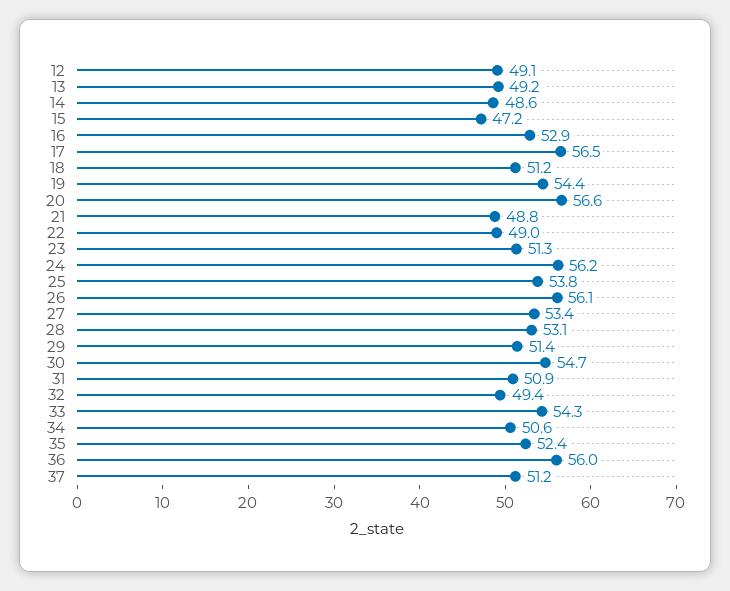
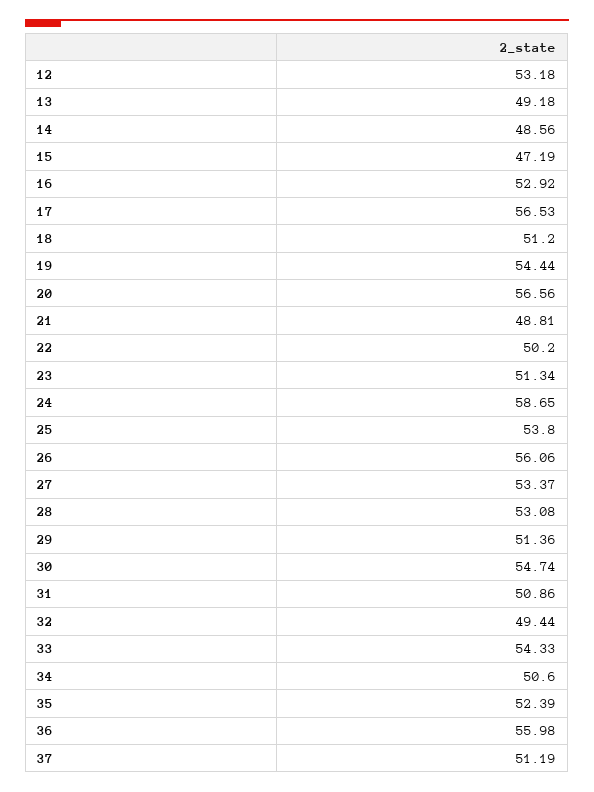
  {
-   "12": 49.1,
+   "12": 53.18,
    "13": 49.18,
    "14": 48.56,
    "15": 47.19,
    "16": 52.92,
    "17": 56.53,
    "18": 51.2,
    "19": 54.44,
    "20": 56.56,
    "21": 48.81,
-   "22": 49,
+   "22": 50.2,
    "23": 51.34,
-   "24": 56.2,
+   "24": 58.65,
    "25": 53.8,
    "26": 56.06,
    "27": 53.37,
    "28": 53.08,
    "29": 51.36,
    "30": 54.74,
    "31": 50.86,
    "32": 49.44,
    "33": 54.33,
    "34": 50.6,
    "35": 52.39,
    "36": 55.98,
    "37": 51.19
  }

